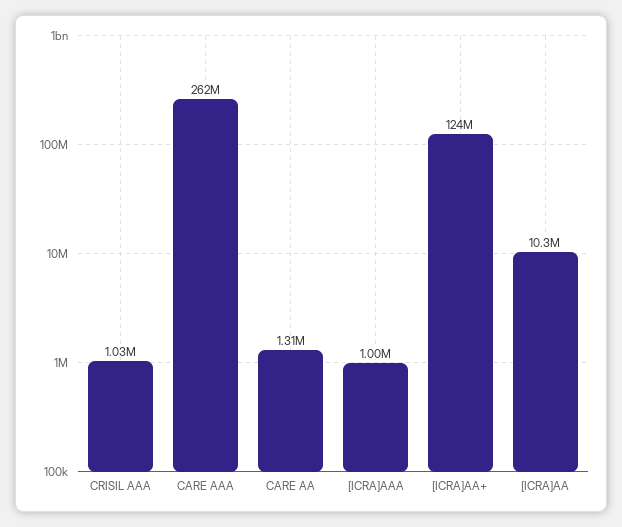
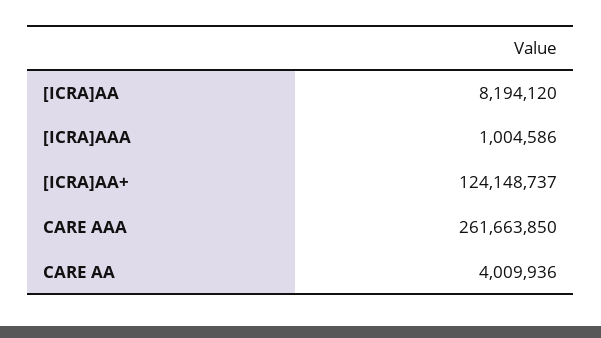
  {
-   "CRISIL AAA": 1030000,
    "CARE AAA": 261663850,
-   "CARE AA": 1310000,
+   "CARE AA": 4009936,
    "[ICRA]AAA": 1004586,
    "[ICRA]AA+": 124148737,
-   "[ICRA]AA": 10300000
+   "[ICRA]AA": 8194120
  }

